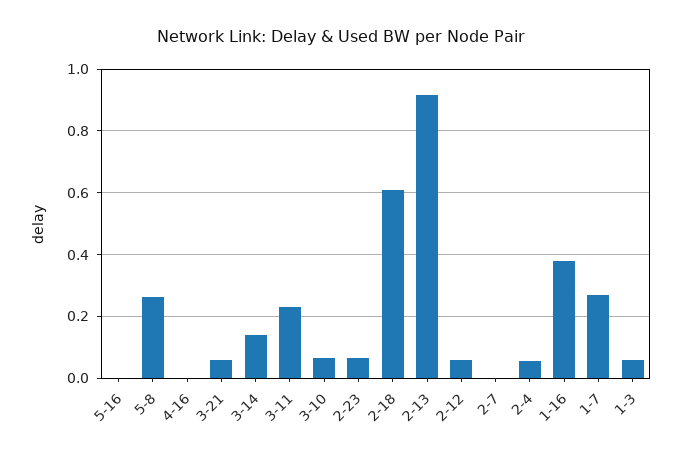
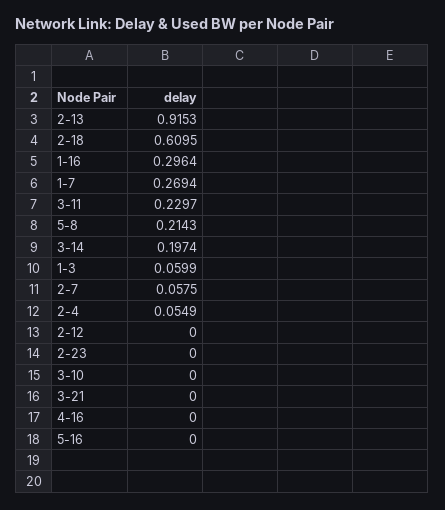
  {
    "5-16": 0,
-   "5-8": 0.26,
+   "5-8": 0.2143,
    "4-16": 0,
-   "3-21": 0.06,
+   "3-21": 0,
-   "3-14": 0.14,
+   "3-14": 0.1974,
    "3-11": 0.2297,
-   "3-10": 0.06,
+   "3-10": 0,
-   "2-23": 0.06,
+   "2-23": 0,
    "2-18": 0.6095,
    "2-13": 0.9153,
-   "2-12": 0.06,
+   "2-12": 0,
-   "2-7": 0,
+   "2-7": 0.0575,
    "2-4": 0.0549,
-   "1-16": 0.38,
+   "1-16": 0.2964,
    "1-7": 0.2694,
    "1-3": 0.0599
  }

